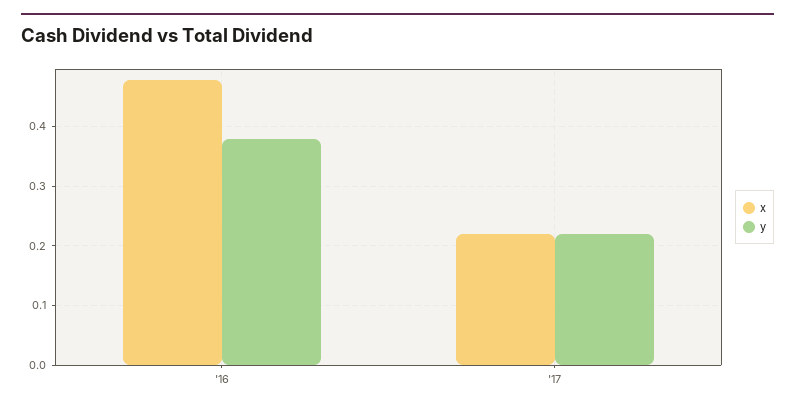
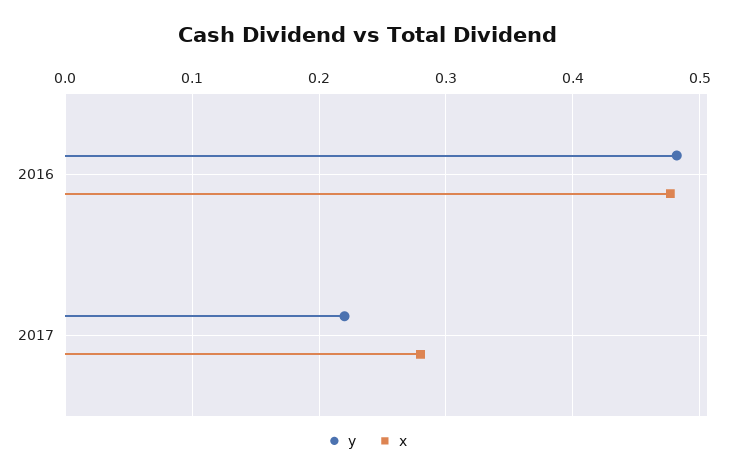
  {
    "x": {
      "'16": 0.48,
-     "'17": 0.22
+     "'17": 0.28
    },
    "y": {
-     "'16": 0.38,
+     "'16": 0.48,
      "'17": 0.22
    }
  }

